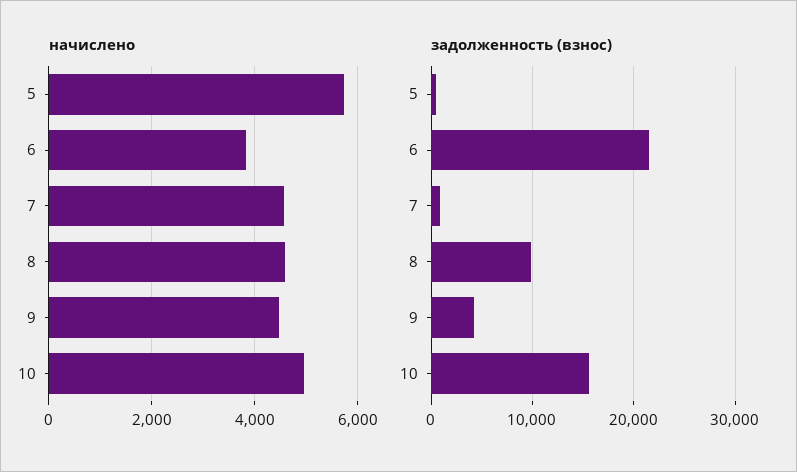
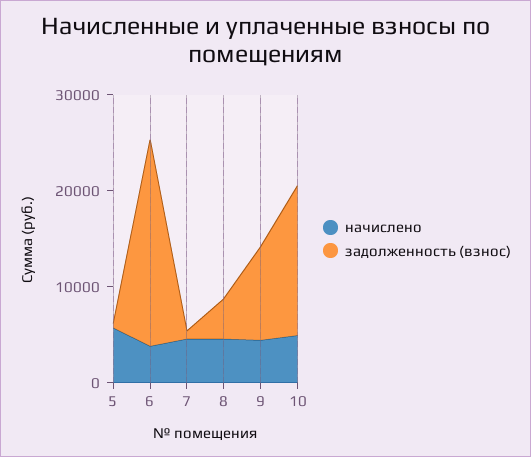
  {
    "начислено": {
      "5": 5800,
      "6": 3800,
      "7": 4600,
      "8": 4600,
      "9": 4400,
      "10": 5000
    },
    "задолженность (взнос)": {
      "5": 0,
      "6": 21000,
      "7": 1000,
-     "8": 10000,
+     "8": 4000,
-     "9": 4000,
+     "9": 10000,
      "10": 16000
    }
  }

